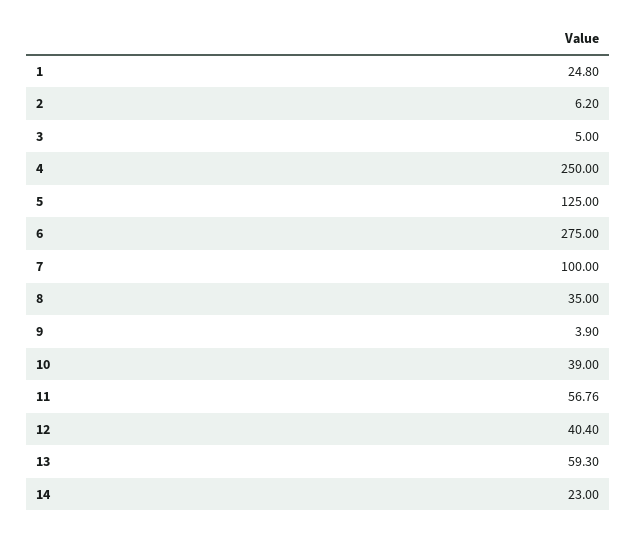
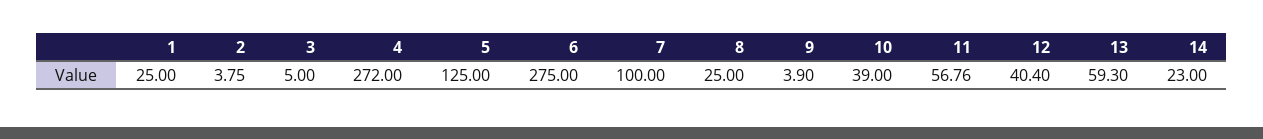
  {
-   "1": 24.8,
+   "1": 25,
-   "2": 6.2,
+   "2": 3.75,
    "3": 5,
-   "4": 250,
+   "4": 272,
    "5": 125,
    "6": 275,
    "7": 100,
-   "8": 35,
+   "8": 25,
    "9": 3.9,
    "10": 39,
    "11": 56.76,
    "12": 40.4,
    "13": 59.3,
    "14": 23
  }

